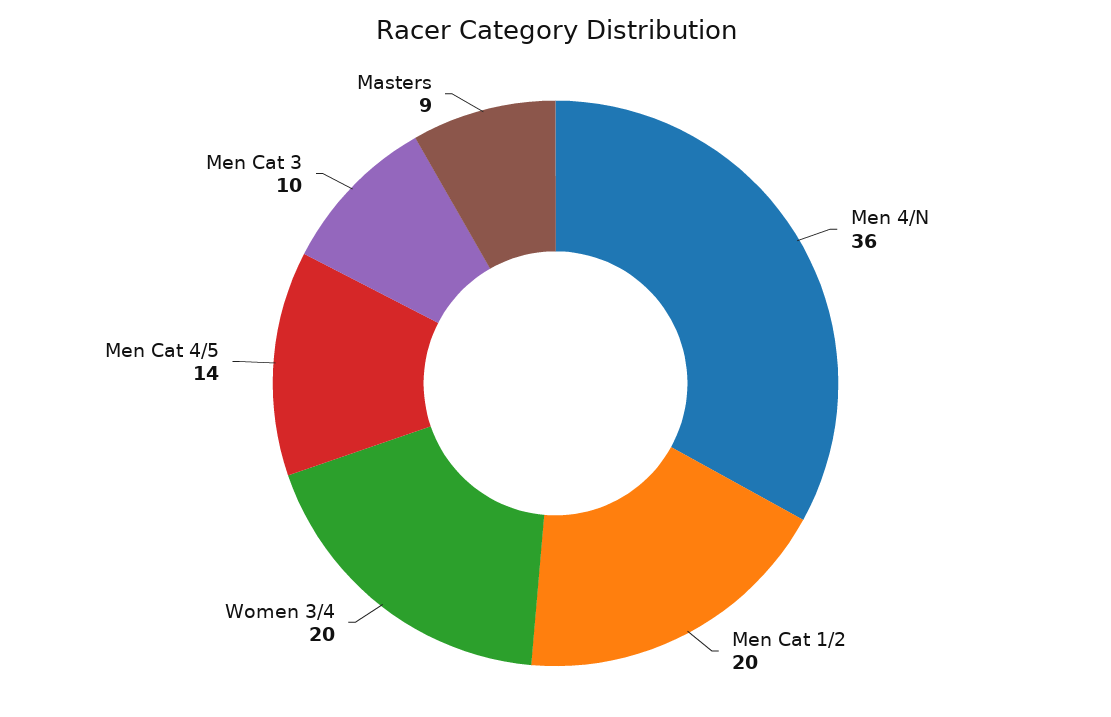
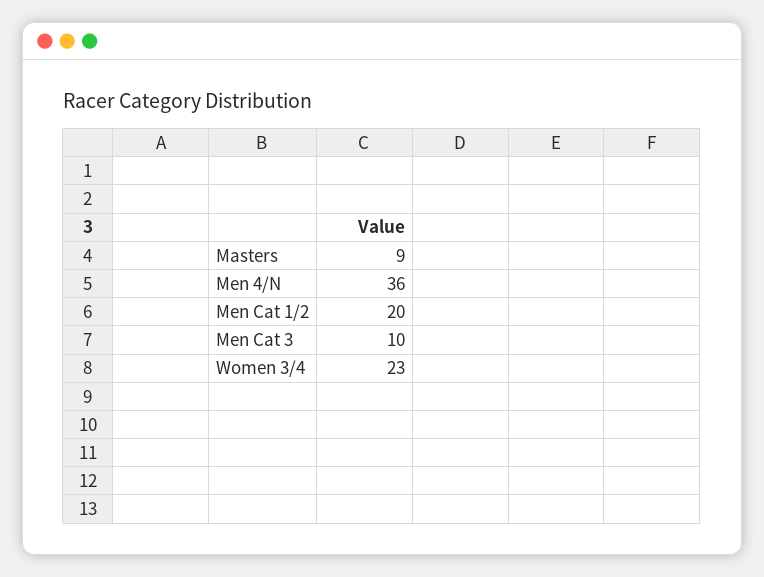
  {
    "Men 4/N": 36,
    "Men Cat 1/2": 20,
-   "Women 3/4": 20,
+   "Women 3/4": 23,
-   "Men Cat 4/5": 14,
    "Men Cat 3": 10,
    "Masters": 9
  }

